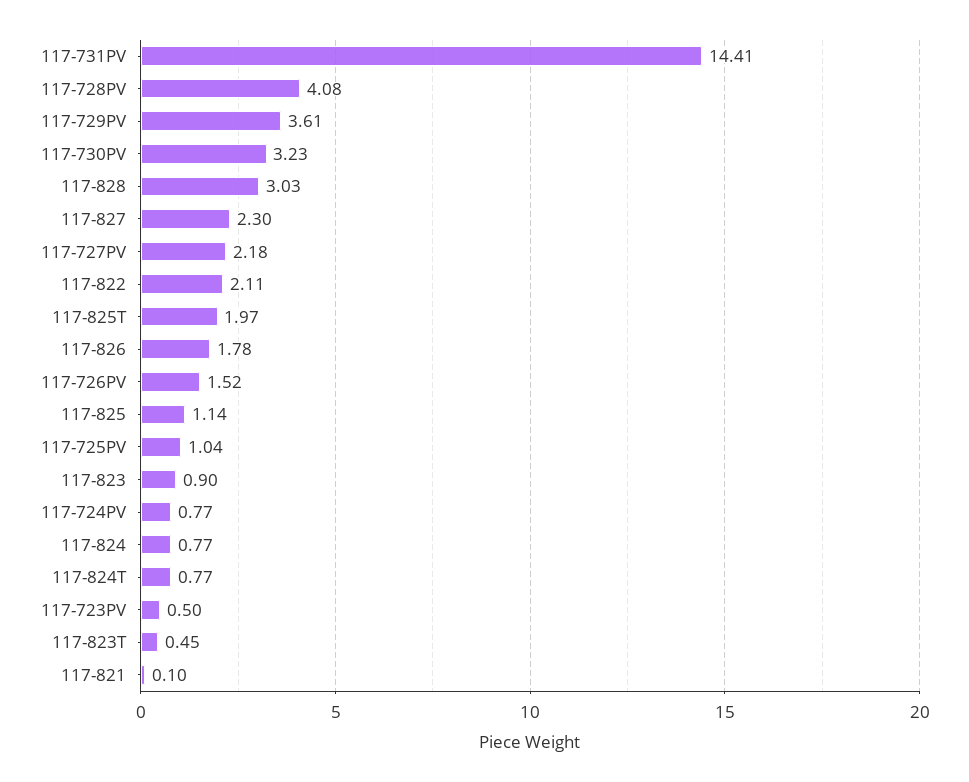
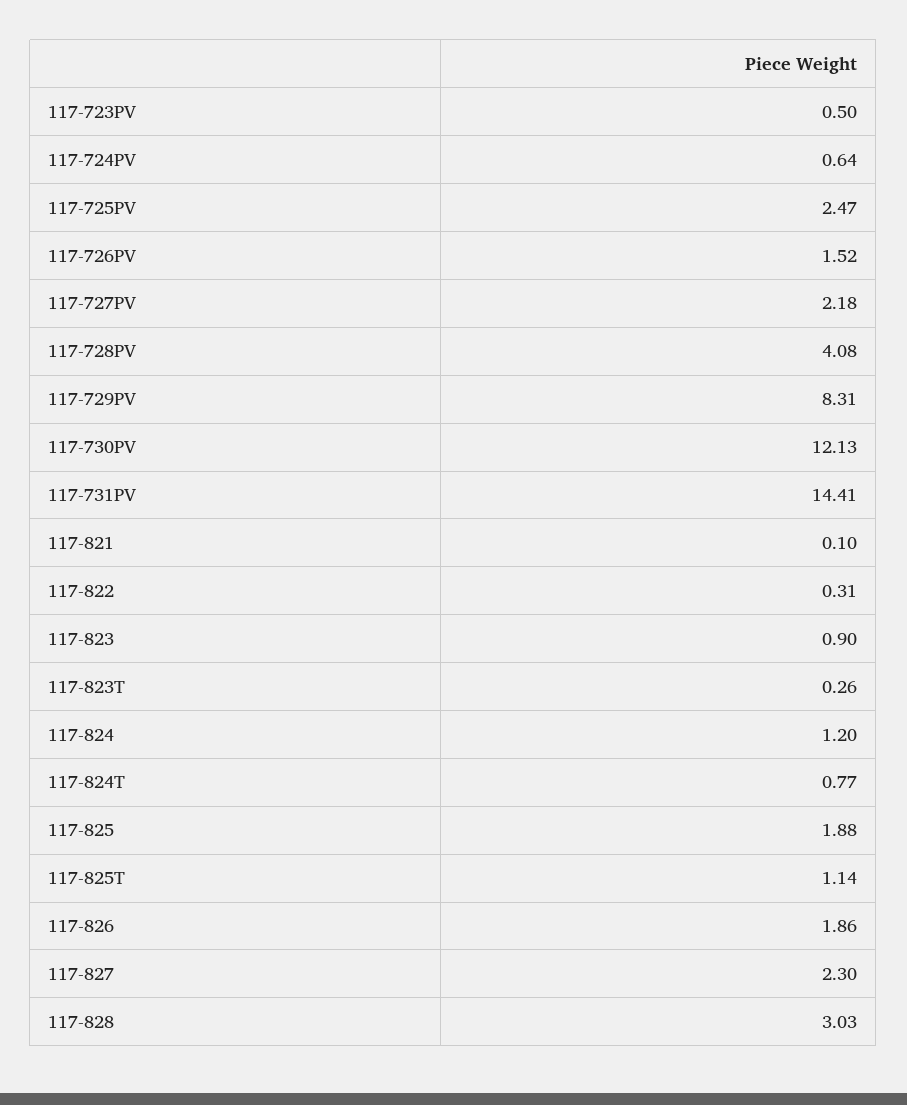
  {
    "117-731PV": 14.41,
    "117-728PV": 4.08,
-   "117-729PV": 3.61,
+   "117-729PV": 8.31,
-   "117-730PV": 3.23,
+   "117-730PV": 12.13,
    "117-828": 3.03,
    "117-827": 2.3,
    "117-727PV": 2.18,
-   "117-822": 2.11,
+   "117-822": 0.31,
-   "117-825T": 1.97,
+   "117-825T": 1.14,
-   "117-826": 1.78,
+   "117-826": 1.86,
    "117-726PV": 1.52,
-   "117-825": 1.14,
+   "117-825": 1.88,
-   "117-725PV": 1.04,
+   "117-725PV": 2.47,
    "117-823": 0.9,
-   "117-724PV": 0.77,
+   "117-724PV": 0.64,
-   "117-824": 0.77,
+   "117-824": 1.2,
    "117-824T": 0.77,
    "117-723PV": 0.5,
-   "117-823T": 0.45,
+   "117-823T": 0.26,
    "117-821": 0.1
  }

